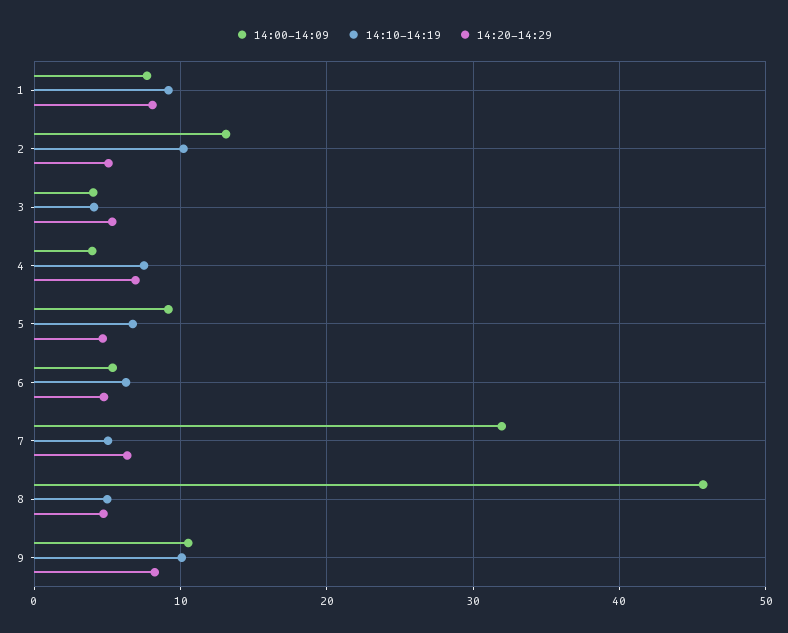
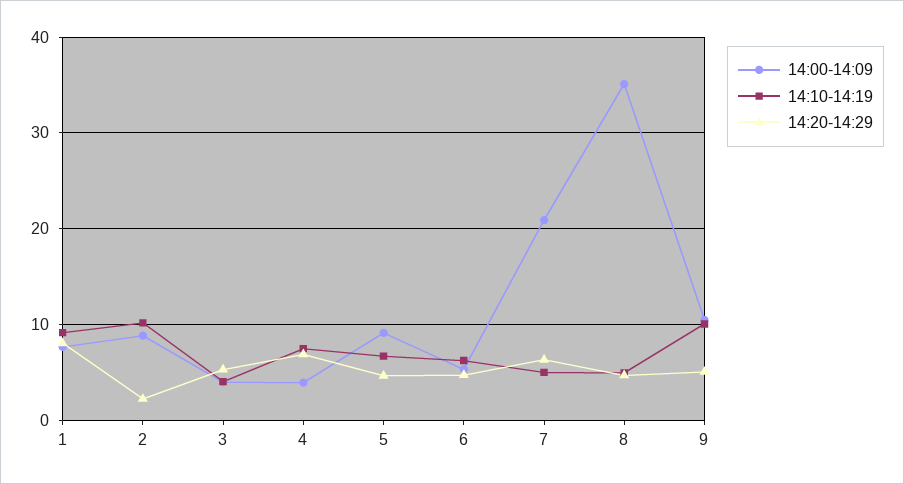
  {
    "14:00-14:09": {
      "1": 8,
-     "2": 13,
+     "2": 9,
      "3": 4,
      "4": 4,
      "5": 9,
      "6": 5,
-     "7": 32,
+     "7": 21,
-     "8": 46,
+     "8": 35,
      "9": 11
    },
    "14:10-14:19": {
      "1": 9,
      "2": 10,
      "3": 4,
      "4": 8,
      "5": 7,
      "6": 6,
      "7": 5,
      "8": 5,
      "9": 10
    },
    "14:20-14:29": {
      "1": 8,
-     "2": 5,
+     "2": 2,
      "3": 5,
      "4": 7,
      "5": 5,
      "6": 5,
      "7": 6,
      "8": 5,
-     "9": 8
+     "9": 5
    }
  }

